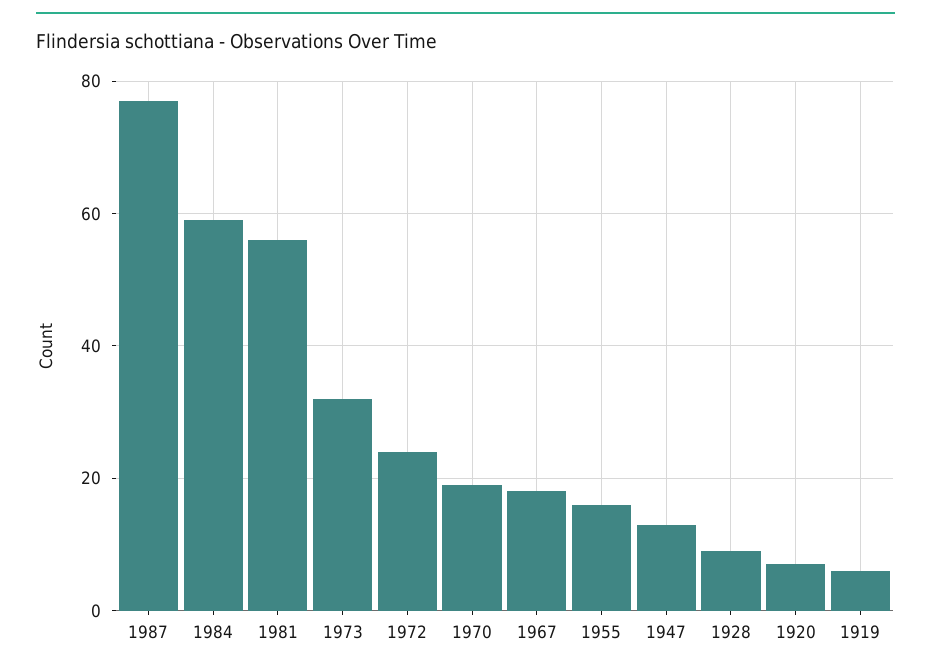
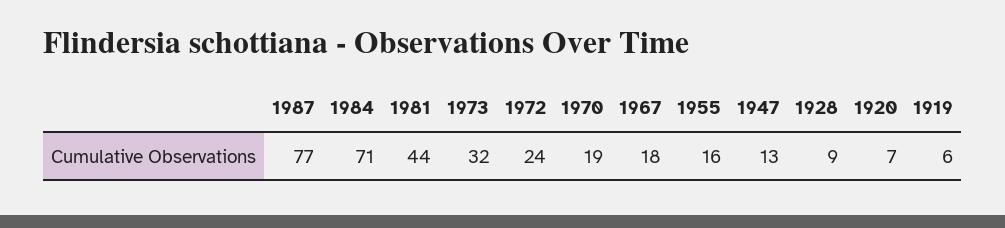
  {
    "1987": 77,
-   "1984": 60,
+   "1984": 71,
-   "1981": 55,
+   "1981": 44,
    "1973": 32,
    "1972": 24,
    "1970": 19,
    "1967": 18,
    "1955": 16,
    "1947": 13,
    "1928": 9,
    "1920": 7,
    "1919": 6
  }

